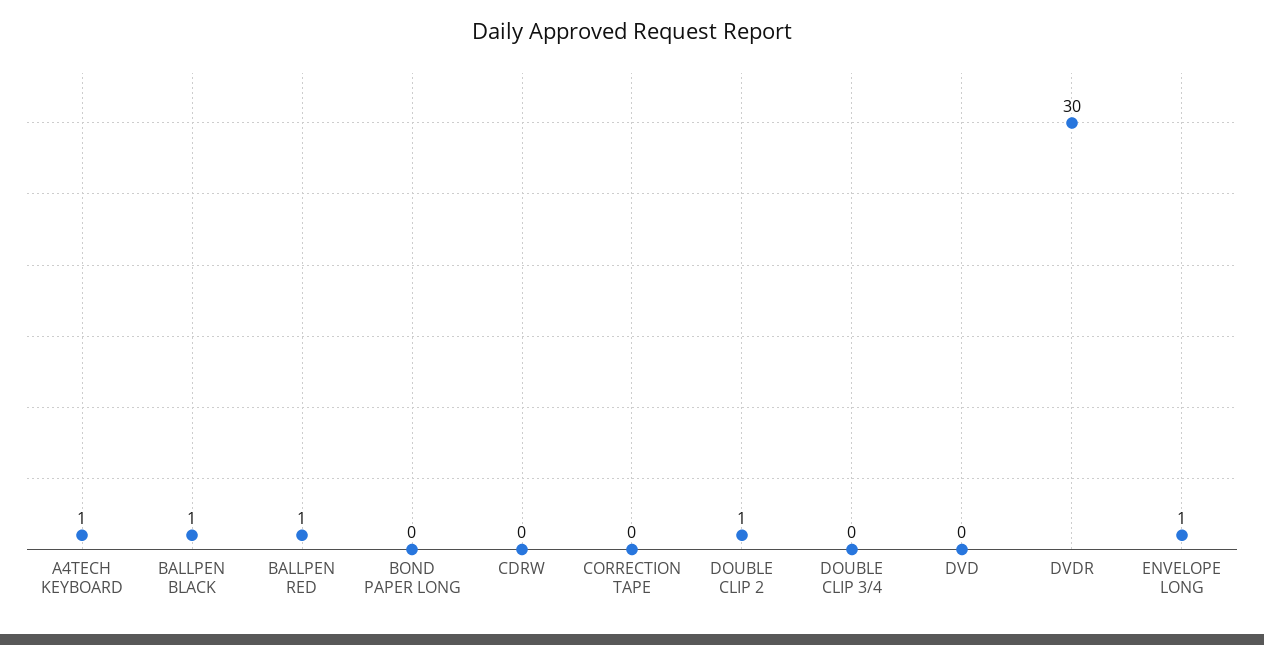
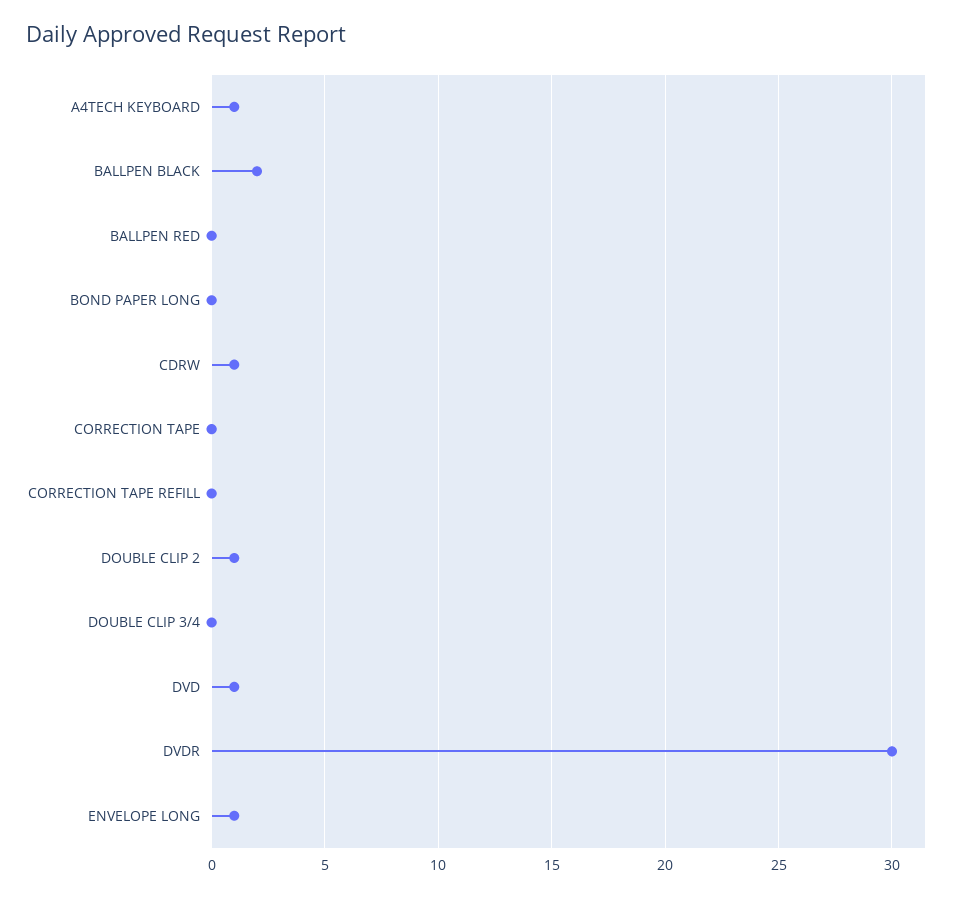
  {
    "A4TECH KEYBOARD": 1,
-   "BALLPEN BLACK": 1,
+   "BALLPEN BLACK": 2,
-   "BALLPEN RED": 1,
+   "BALLPEN RED": 0,
    "BOND PAPER LONG": 0,
-   "CDRW": 0,
+   "CDRW": 1,
    "CORRECTION TAPE": 0,
    "DOUBLE CLIP 2": 1,
    "DOUBLE CLIP 3/4": 0,
-   "DVD": 0,
+   "DVD": 1,
    "DVDR": 30,
-   "ENVELOPE LONG": 1
+   "ENVELOPE LONG": 1,
+   "CORRECTION TAPE REFILL": 0
  }

